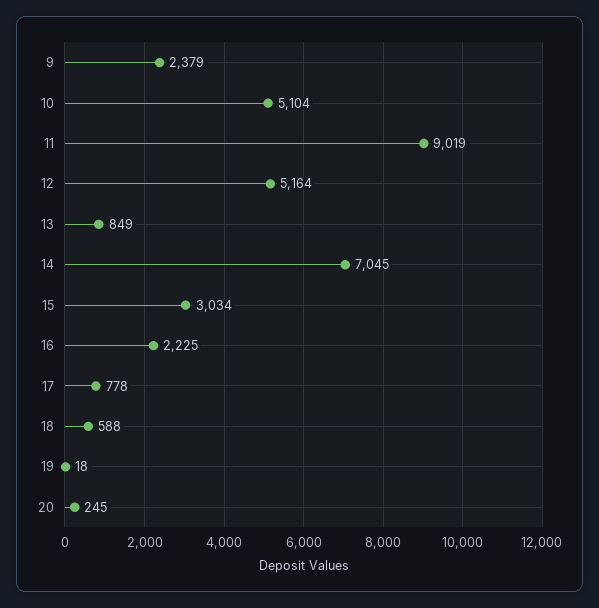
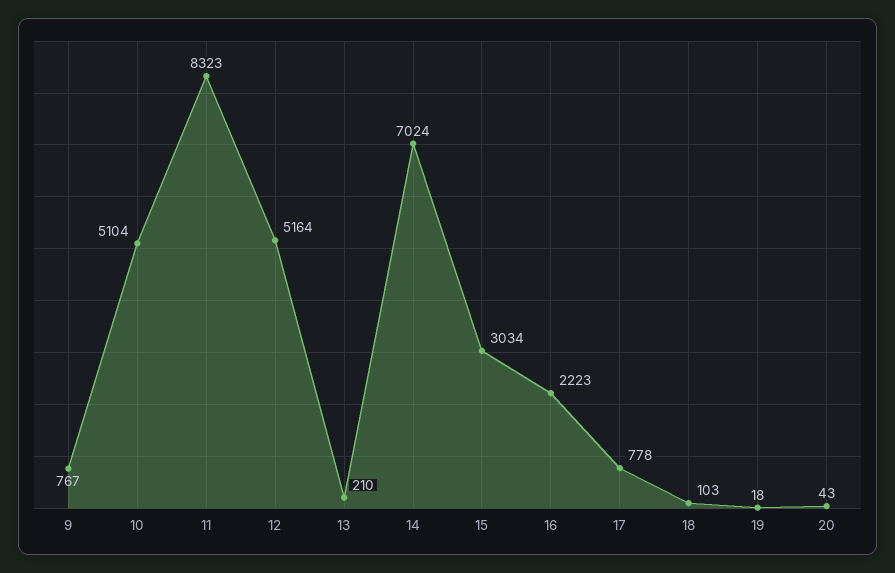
  {
-   "9": 2379,
+   "9": 767,
    "10": 5104,
-   "11": 9019,
+   "11": 8323,
    "12": 5164,
-   "13": 849,
+   "13": 210,
-   "14": 7045,
+   "14": 7024,
    "15": 3034,
-   "16": 2225,
+   "16": 2223,
    "17": 778,
-   "18": 588,
+   "18": 103,
    "19": 18,
-   "20": 245
+   "20": 43
  }

